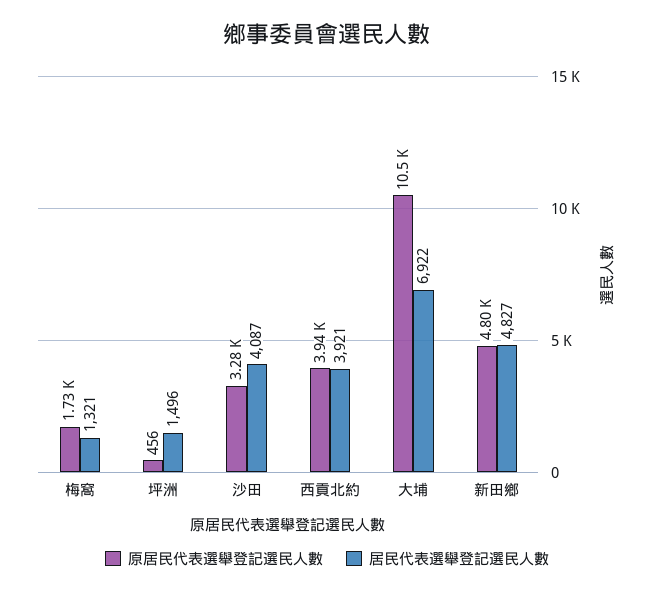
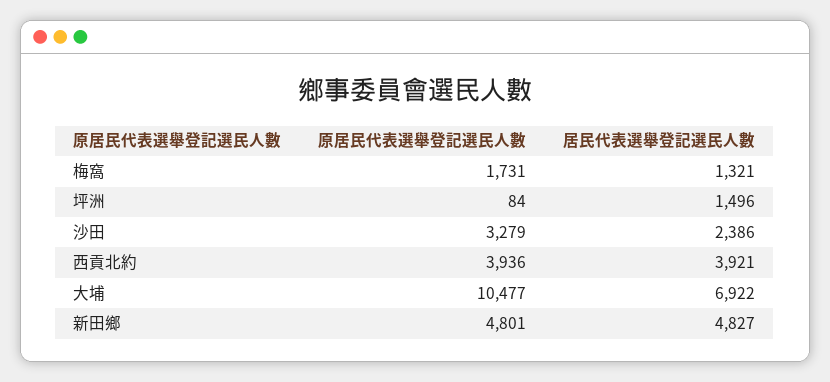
  {
    "原居民代表選舉登記選民人數": {
      "梅窩": 1731,
-     "坪洲": 456,
+     "坪洲": 84,
      "沙田": 3279,
      "西貢北約": 3936,
      "大埔": 10477,
      "新田鄉": 4801
    },
    "居民代表選舉登記選民人數": {
      "梅窩": 1321,
      "坪洲": 1496,
-     "沙田": 4087,
+     "沙田": 2386,
      "西貢北約": 3921,
      "大埔": 6922,
      "新田鄉": 4827
    }
  }

